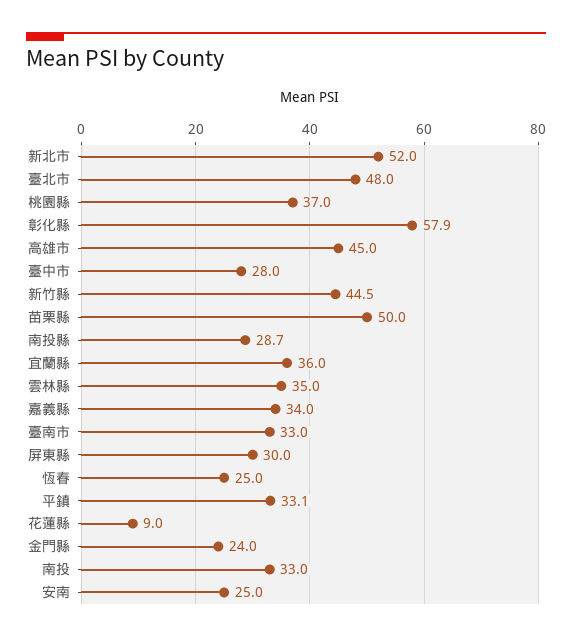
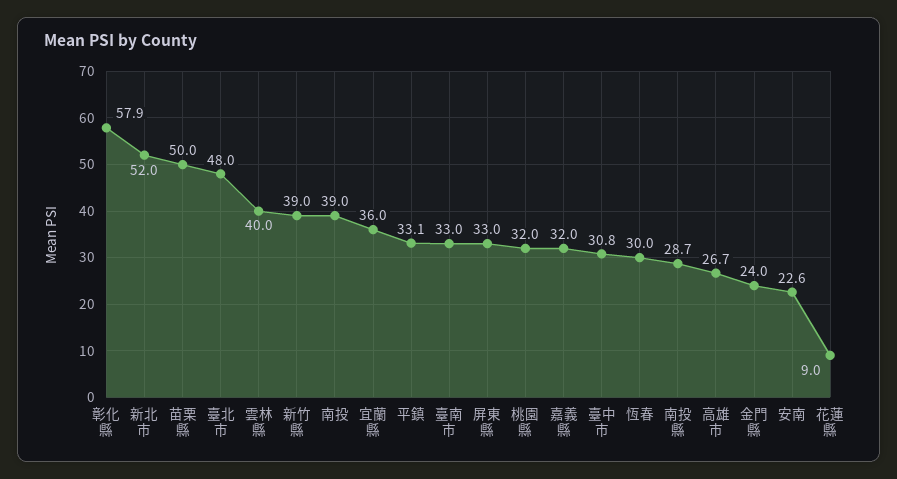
  {
    "新北市": 52,
    "臺北市": 48,
-   "桃園縣": 37,
+   "桃園縣": 32,
    "彰化縣": 57.9,
-   "高雄市": 45,
+   "高雄市": 26.7,
-   "臺中市": 28,
+   "臺中市": 30.8,
-   "新竹縣": 44.5,
+   "新竹縣": 39,
    "苗栗縣": 50,
    "南投縣": 28.7,
    "宜蘭縣": 36,
-   "雲林縣": 35,
+   "雲林縣": 40,
-   "嘉義縣": 34,
+   "嘉義縣": 32,
    "臺南市": 33,
-   "屏東縣": 30,
+   "屏東縣": 33,
-   "恆春": 25,
+   "恆春": 30,
    "平鎮": 33.1,
    "花蓮縣": 9,
    "金門縣": 24,
-   "南投": 33,
+   "南投": 39,
-   "安南": 25
+   "安南": 22.6
  }

